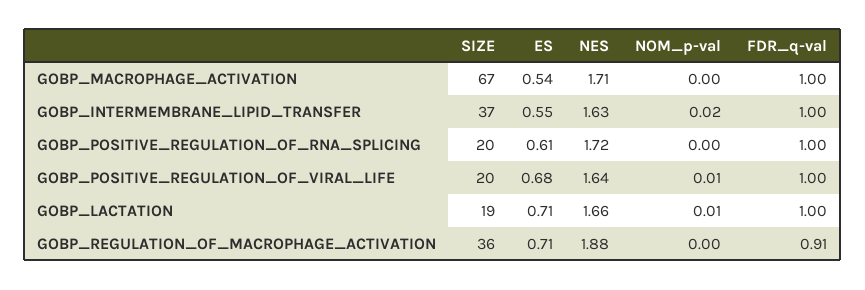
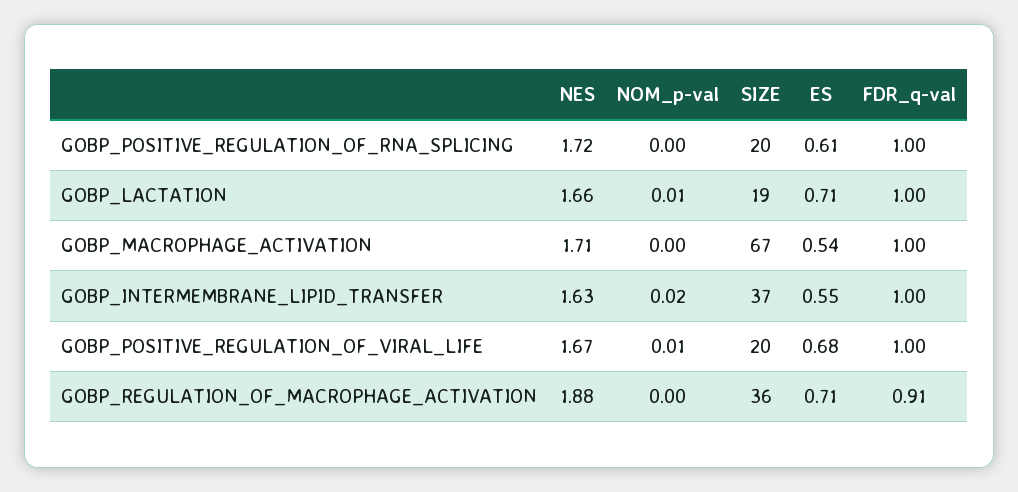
  {
    "SIZE": {
      "GOBP_MACROPHAGE_ACTIVATION": 67,
      "GOBP_INTERMEMBRANE_LIPID_TRANSFER": 37,
      "GOBP_POSITIVE_REGULATION_OF_RNA_SPLICING": 20,
      "GOBP_POSITIVE_REGULATION_OF_VIRAL_LIFE": 20,
      "GOBP_LACTATION": 19,
      "GOBP_REGULATION_OF_MACROPHAGE_ACTIVATION": 36
    },
    "ES": {
      "GOBP_MACROPHAGE_ACTIVATION": 0.54,
      "GOBP_INTERMEMBRANE_LIPID_TRANSFER": 0.55,
      "GOBP_POSITIVE_REGULATION_OF_RNA_SPLICING": 0.61,
      "GOBP_POSITIVE_REGULATION_OF_VIRAL_LIFE": 0.68,
      "GOBP_LACTATION": 0.71,
      "GOBP_REGULATION_OF_MACROPHAGE_ACTIVATION": 0.71
    },
    "NES": {
      "GOBP_MACROPHAGE_ACTIVATION": 1.71,
      "GOBP_INTERMEMBRANE_LIPID_TRANSFER": 1.63,
      "GOBP_POSITIVE_REGULATION_OF_RNA_SPLICING": 1.72,
-     "GOBP_POSITIVE_REGULATION_OF_VIRAL_LIFE": 1.64,
+     "GOBP_POSITIVE_REGULATION_OF_VIRAL_LIFE": 1.67,
      "GOBP_LACTATION": 1.66,
      "GOBP_REGULATION_OF_MACROPHAGE_ACTIVATION": 1.88
    },
    "NOM_p-val": {
      "GOBP_MACROPHAGE_ACTIVATION": 0,
      "GOBP_INTERMEMBRANE_LIPID_TRANSFER": 0.02,
      "GOBP_POSITIVE_REGULATION_OF_RNA_SPLICING": 0,
      "GOBP_POSITIVE_REGULATION_OF_VIRAL_LIFE": 0.01,
      "GOBP_LACTATION": 0.01,
      "GOBP_REGULATION_OF_MACROPHAGE_ACTIVATION": 0
    },
    "FDR_q-val": {
      "GOBP_MACROPHAGE_ACTIVATION": 1,
      "GOBP_INTERMEMBRANE_LIPID_TRANSFER": 1,
      "GOBP_POSITIVE_REGULATION_OF_RNA_SPLICING": 1,
      "GOBP_POSITIVE_REGULATION_OF_VIRAL_LIFE": 1,
      "GOBP_LACTATION": 1,
      "GOBP_REGULATION_OF_MACROPHAGE_ACTIVATION": 0.91
    }
  }

